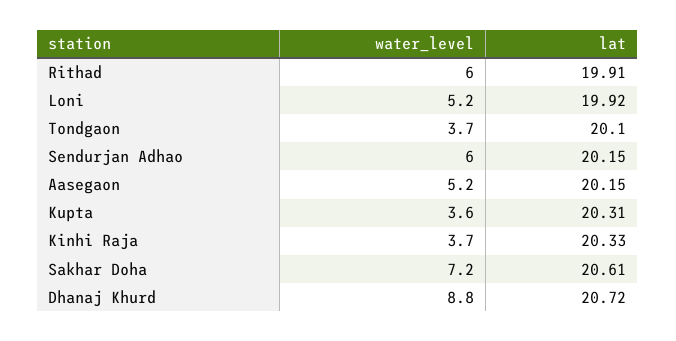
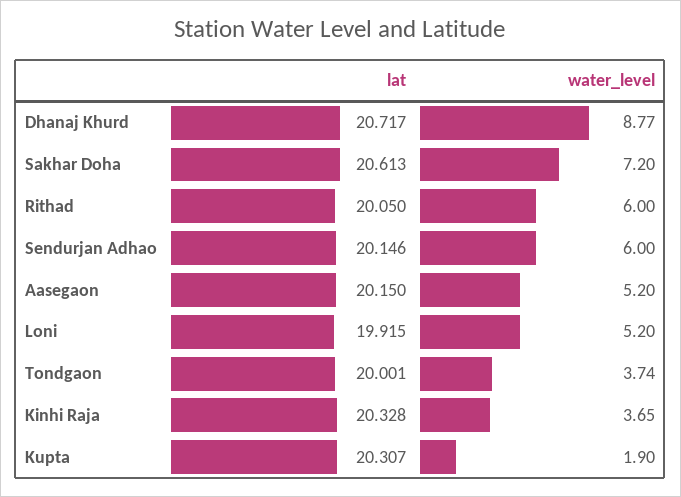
  {
    "water_level": {
      "Rithad": 6,
      "Loni": 5.2,
      "Tondgaon": 3.74,
      "Sendurjan Adhao": 6,
      "Aasegaon": 5.2,
-     "Kupta": 3.6,
+     "Kupta": 1.9,
      "Kinhi Raja": 3.65,
      "Sakhar Doha": 7.2,
      "Dhanaj Khurd": 8.77
    },
    "lat": {
-     "Rithad": 19.91,
+     "Rithad": 20.05,
      "Loni": 19.915,
-     "Tondgaon": 20.1,
+     "Tondgaon": 20.001,
      "Sendurjan Adhao": 20.146,
      "Aasegaon": 20.15,
      "Kupta": 20.307,
      "Kinhi Raja": 20.328,
      "Sakhar Doha": 20.613,
      "Dhanaj Khurd": 20.717
    }
  }

